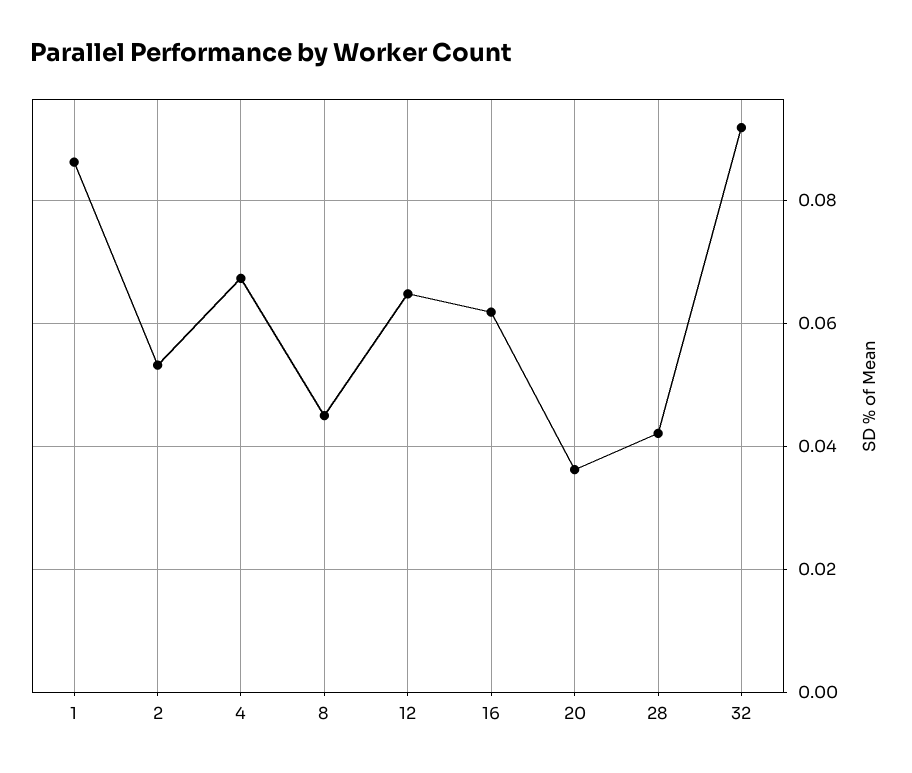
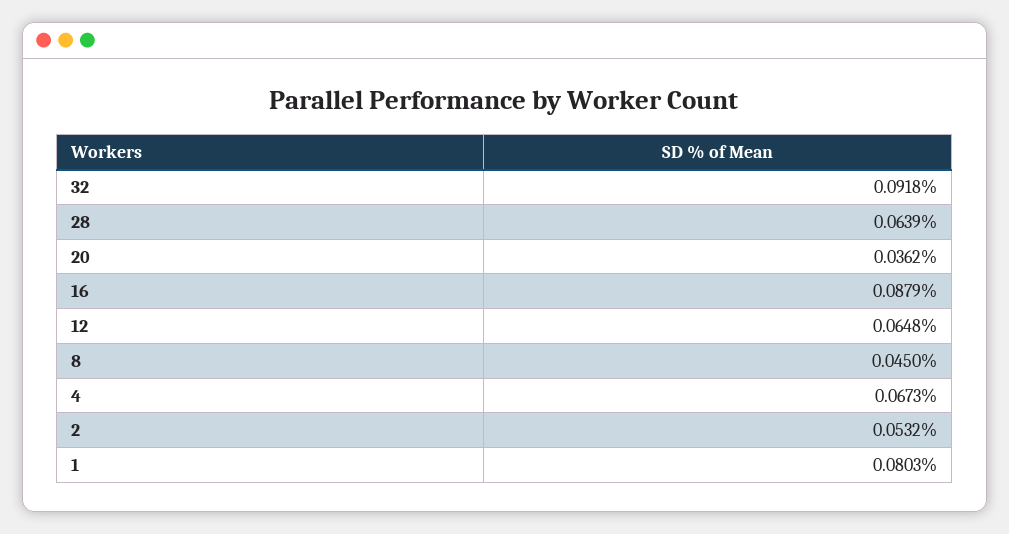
  {
-   "1": 0.086,
+   "1": 0.0803,
    "2": 0.0532,
    "4": 0.0673,
    "8": 0.045,
    "12": 0.0648,
-   "16": 0.062,
+   "16": 0.0879,
    "20": 0.0362,
-   "28": 0.042,
+   "28": 0.0639,
    "32": 0.0918
  }

